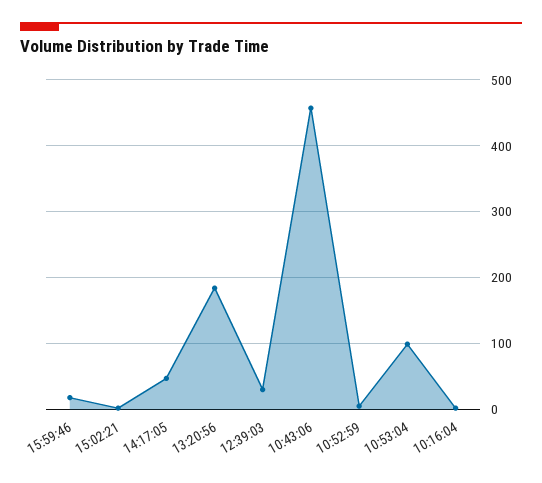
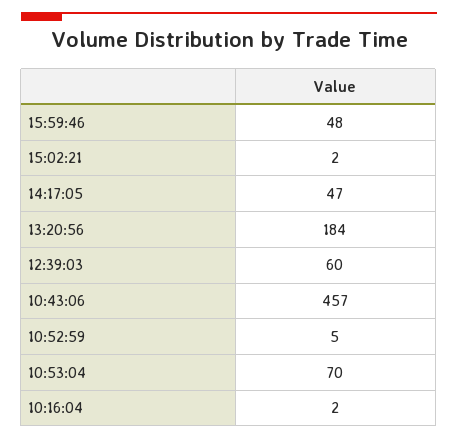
  {
-   "15:59:46": 20,
+   "15:59:46": 48,
    "15:02:21": 2,
    "14:17:05": 47,
    "13:20:56": 184,
-   "12:39:03": 30,
+   "12:39:03": 60,
    "10:43:06": 457,
    "10:52:59": 5,
-   "10:53:04": 100,
+   "10:53:04": 70,
    "10:16:04": 2
  }

